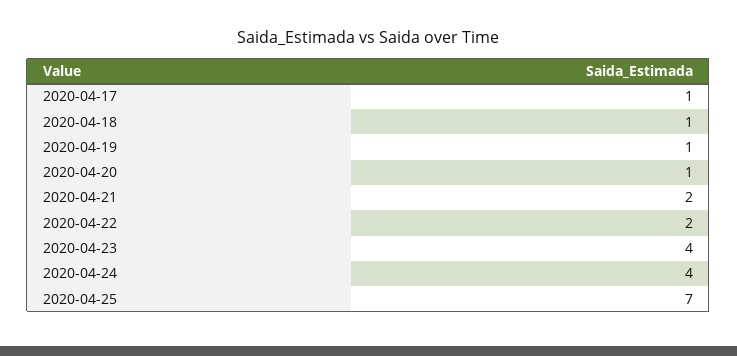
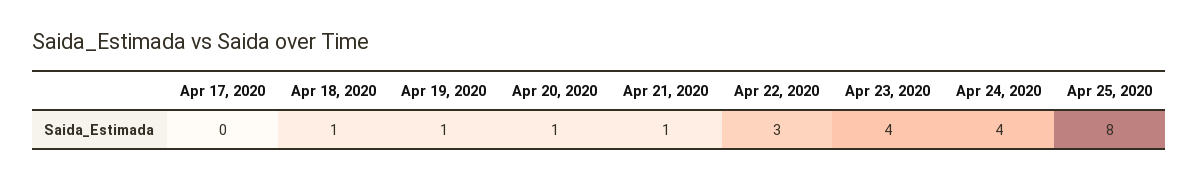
  {
-   "2020-04-17": 1,
+   "2020-04-17": 0,
    "2020-04-18": 1,
    "2020-04-19": 1,
    "2020-04-20": 1,
-   "2020-04-21": 2,
+   "2020-04-21": 1,
-   "2020-04-22": 2,
+   "2020-04-22": 3,
    "2020-04-23": 4,
    "2020-04-24": 4,
-   "2020-04-25": 7
+   "2020-04-25": 8
  }

